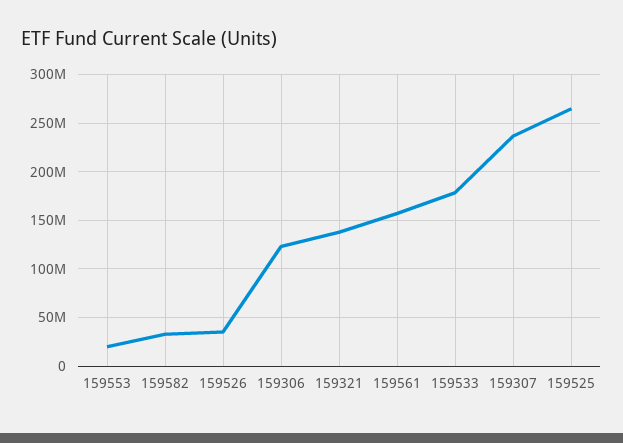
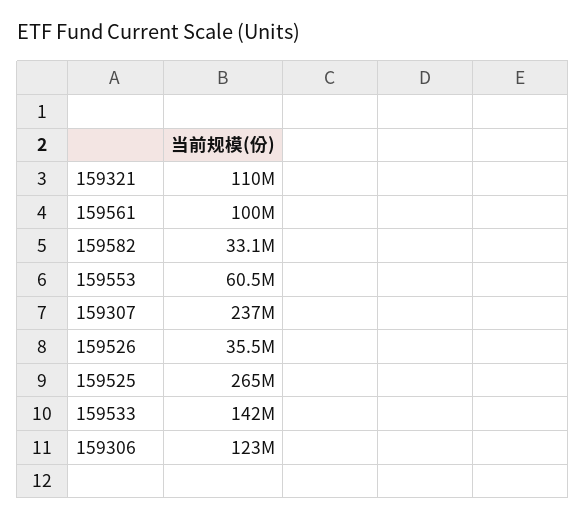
  {
-   "159553": 20000000,
+   "159553": 60500000,
    "159582": 33100000,
    "159526": 35500000,
    "159306": 123000000,
-   "159321": 140000000,
+   "159321": 110000000,
-   "159561": 160000000,
+   "159561": 100000000,
-   "159533": 180000000,
+   "159533": 142000000,
    "159307": 237000000,
    "159525": 265000000
  }

